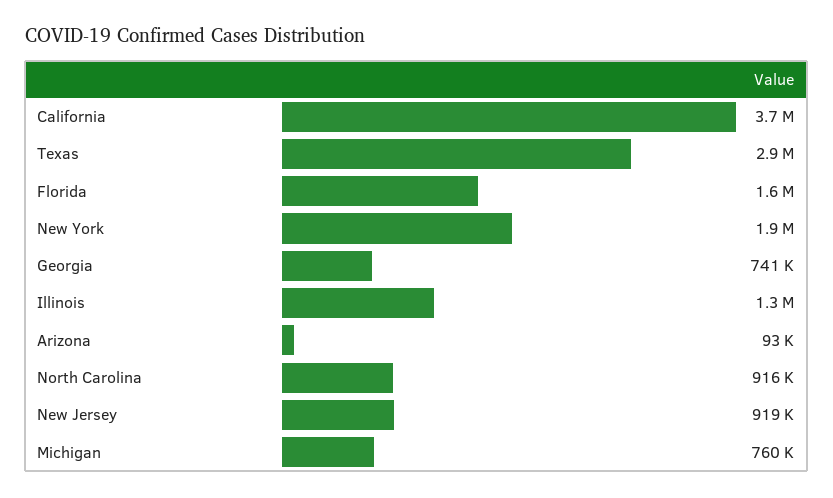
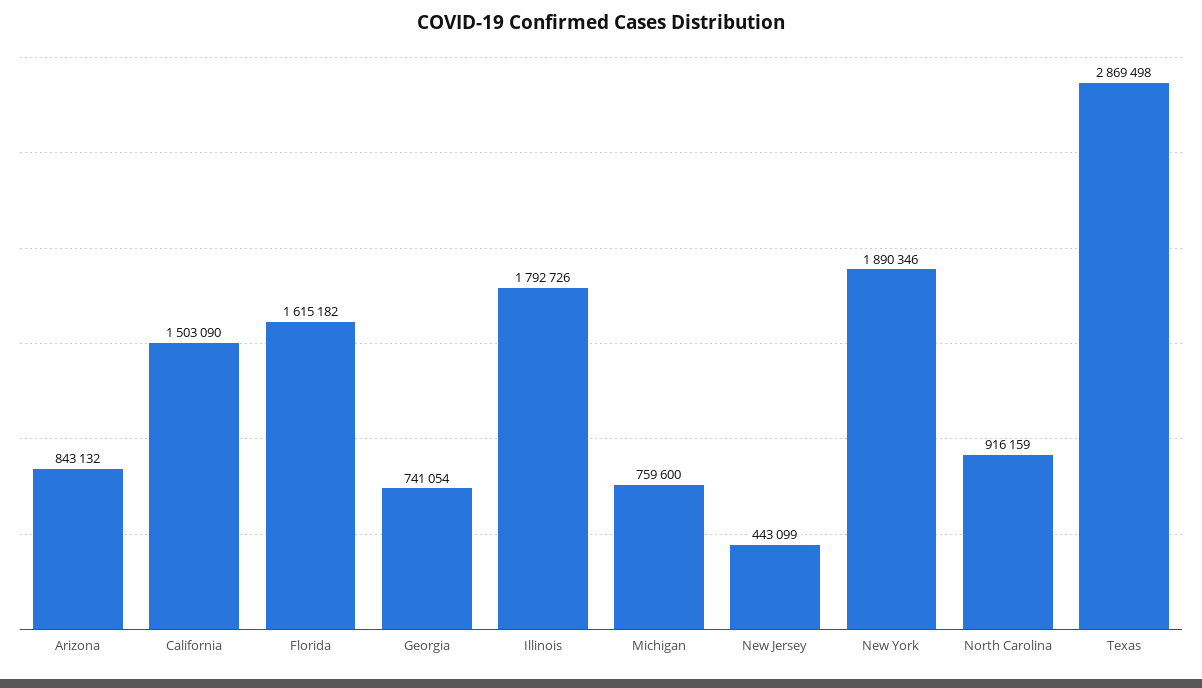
  {
-   "California": 3700000,
+   "California": 1503090,
    "Texas": 2869498,
    "Florida": 1615182,
    "New York": 1890346,
    "Georgia": 741054,
-   "Illinois": 1300000,
+   "Illinois": 1792726,
-   "Arizona": 93000,
+   "Arizona": 843132,
    "North Carolina": 916159,
-   "New Jersey": 919000,
+   "New Jersey": 443099,
    "Michigan": 759600
  }

